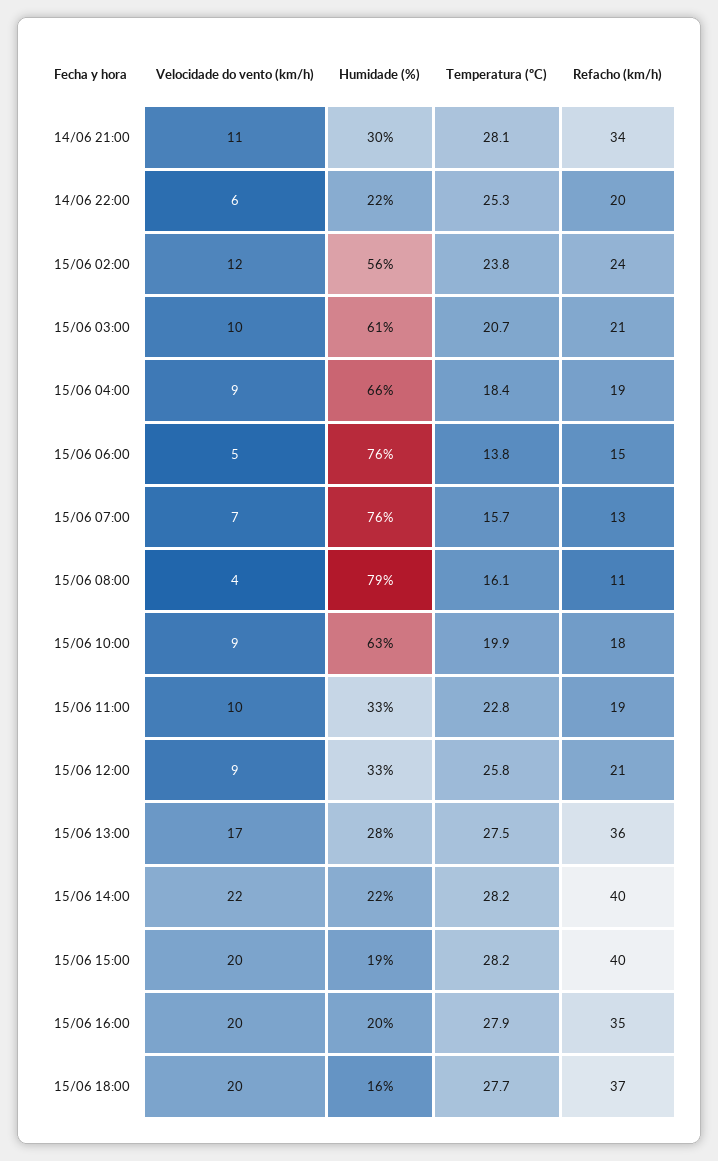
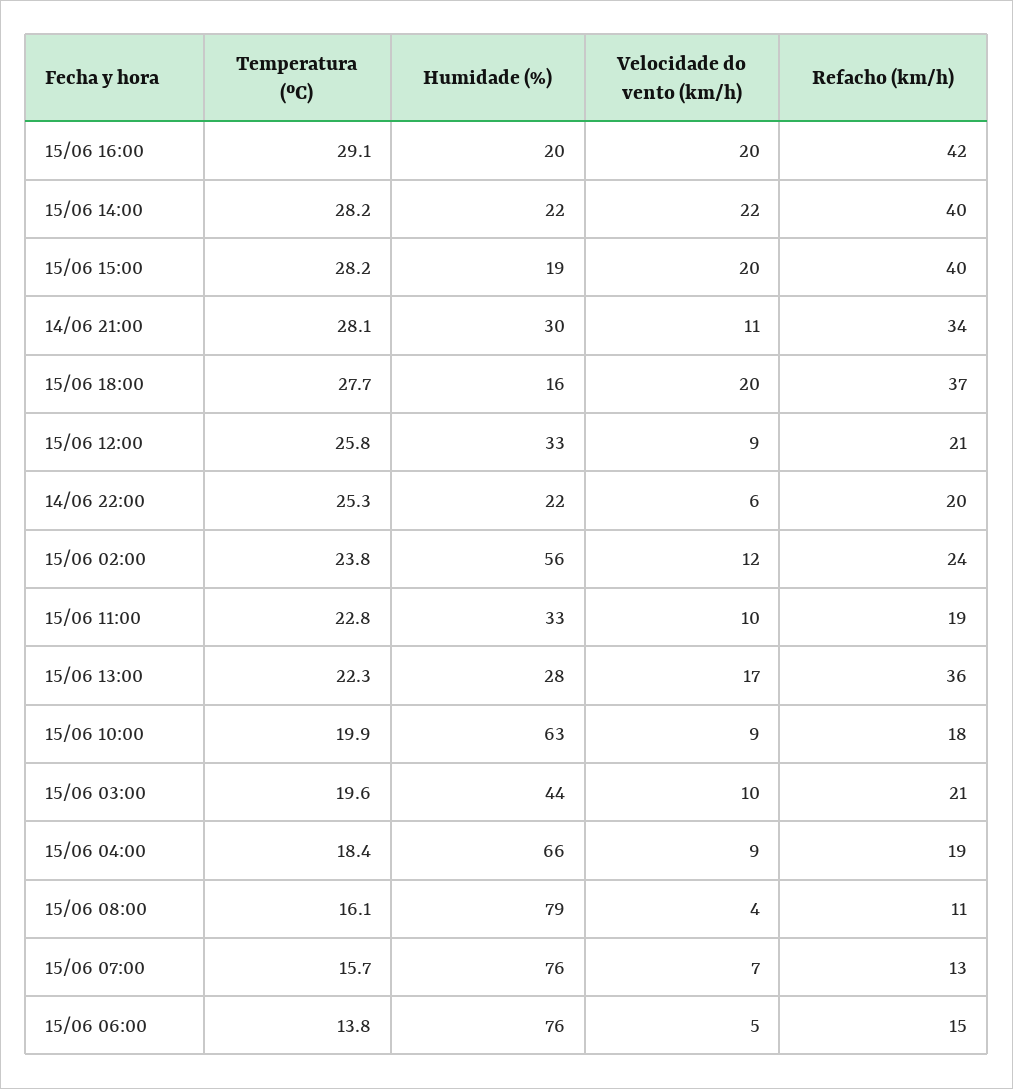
  {
    "Velocidade do vento (km/h)": {
      "14/06 21:00": 11,
      "14/06 22:00": 6,
      "15/06 02:00": 12,
      "15/06 03:00": 10,
      "15/06 04:00": 9,
      "15/06 06:00": 5,
      "15/06 07:00": 7,
      "15/06 08:00": 4,
      "15/06 10:00": 9,
      "15/06 11:00": 10,
      "15/06 12:00": 9,
      "15/06 13:00": 17,
      "15/06 14:00": 22,
      "15/06 15:00": 20,
      "15/06 16:00": 20,
      "15/06 18:00": 20
    },
    "Humidade (%)": {
      "14/06 21:00": 30,
      "14/06 22:00": 22,
      "15/06 02:00": 56,
-     "15/06 03:00": 61,
+     "15/06 03:00": 44,
      "15/06 04:00": 66,
      "15/06 06:00": 76,
      "15/06 07:00": 76,
      "15/06 08:00": 79,
      "15/06 10:00": 63,
      "15/06 11:00": 33,
      "15/06 12:00": 33,
      "15/06 13:00": 28,
      "15/06 14:00": 22,
      "15/06 15:00": 19,
      "15/06 16:00": 20,
      "15/06 18:00": 16
    },
    "Temperatura (ºC)": {
      "14/06 21:00": 28.1,
      "14/06 22:00": 25.3,
      "15/06 02:00": 23.8,
-     "15/06 03:00": 20.7,
+     "15/06 03:00": 19.6,
      "15/06 04:00": 18.4,
      "15/06 06:00": 13.8,
      "15/06 07:00": 15.7,
      "15/06 08:00": 16.1,
      "15/06 10:00": 19.9,
      "15/06 11:00": 22.8,
      "15/06 12:00": 25.8,
-     "15/06 13:00": 27.5,
+     "15/06 13:00": 22.3,
      "15/06 14:00": 28.2,
      "15/06 15:00": 28.2,
-     "15/06 16:00": 27.9,
+     "15/06 16:00": 29.1,
      "15/06 18:00": 27.7
    },
    "Refacho (km/h)": {
      "14/06 21:00": 34,
      "14/06 22:00": 20,
      "15/06 02:00": 24,
      "15/06 03:00": 21,
      "15/06 04:00": 19,
      "15/06 06:00": 15,
      "15/06 07:00": 13,
      "15/06 08:00": 11,
      "15/06 10:00": 18,
      "15/06 11:00": 19,
      "15/06 12:00": 21,
      "15/06 13:00": 36,
      "15/06 14:00": 40,
      "15/06 15:00": 40,
-     "15/06 16:00": 35,
+     "15/06 16:00": 42,
      "15/06 18:00": 37
    }
  }

